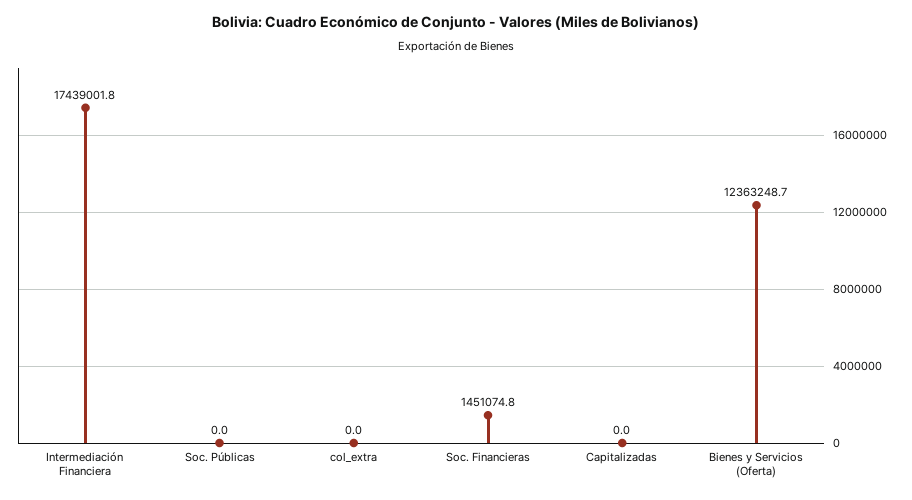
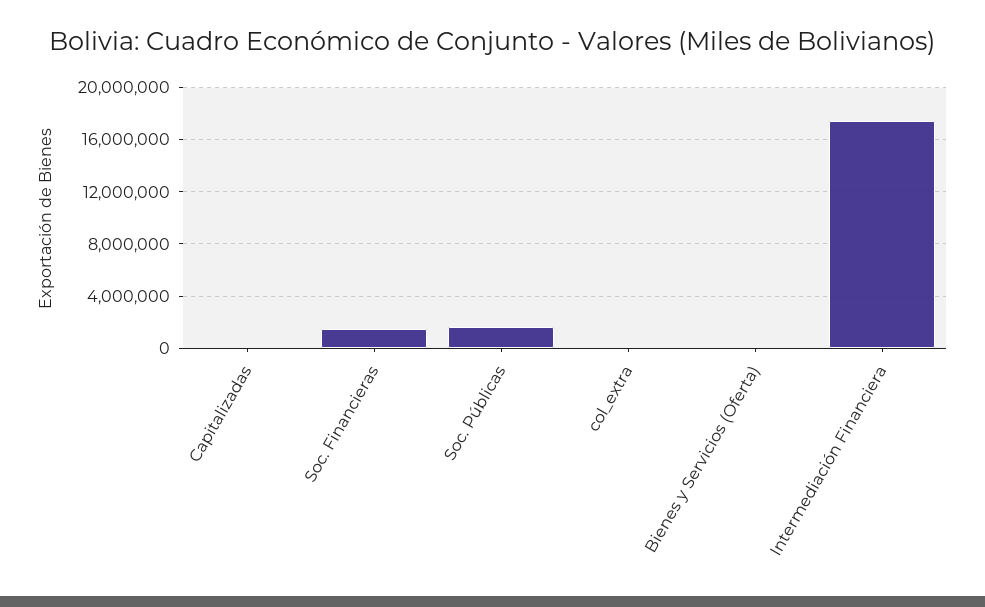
  {
    "Intermediación Financiera": 17439001.8,
-   "Soc. Públicas": 0,
+   "Soc. Públicas": 1500000,
    "col_extra": 0,
    "Soc. Financieras": 1451074.8,
    "Capitalizadas": 0,
-   "Bienes y Servicios (Oferta)": 12363248.7
+   "Bienes y Servicios (Oferta)": 0
  }

